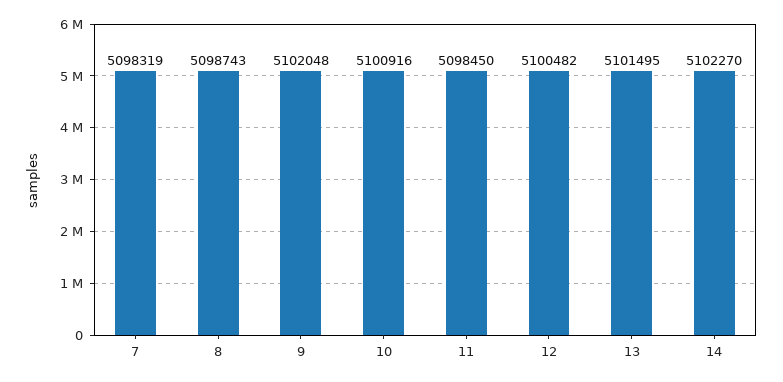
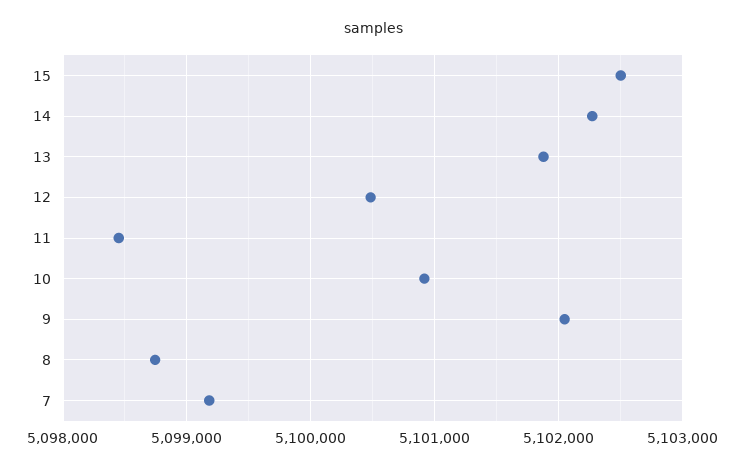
  {
-   "7": 5098319,
+   "7": 5099200,
    "8": 5098743,
    "9": 5102048,
    "10": 5100916,
    "11": 5098450,
    "12": 5100482,
-   "13": 5101495,
+   "13": 5101900,
-   "14": 5102270
+   "14": 5102270,
+   "15": 5102500
  }

